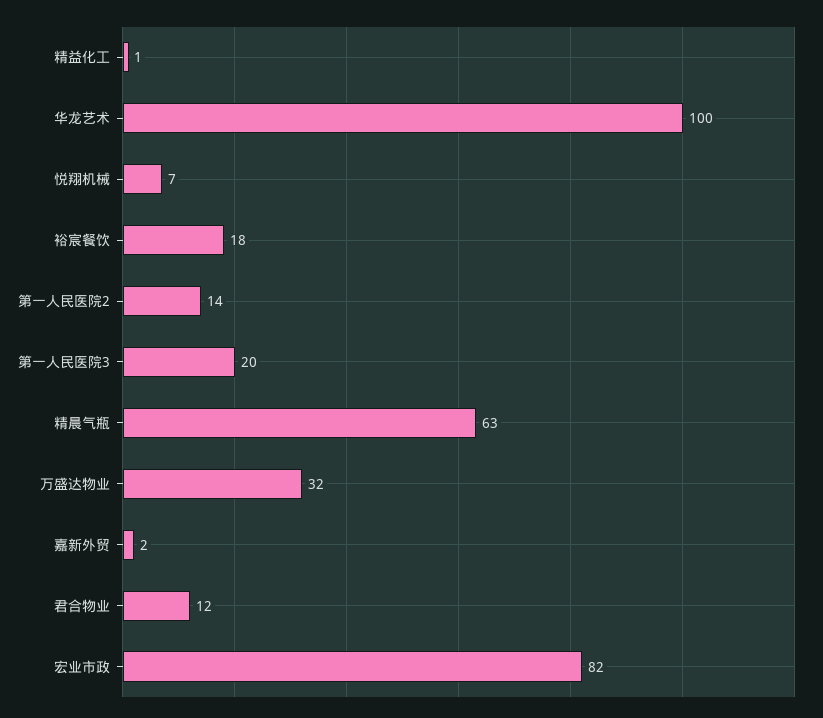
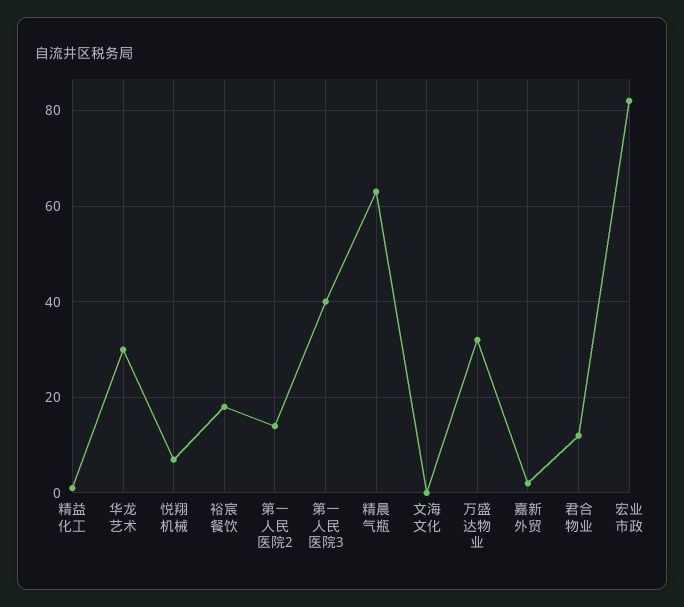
  {
    "精益化工": 1,
-   "华龙艺术": 100,
+   "华龙艺术": 30,
    "悦翔机械": 7,
    "裕宸餐饮": 18,
    "第一人民医院2": 14,
-   "第一人民医院3": 20,
+   "第一人民医院3": 40,
    "精晨气瓶": 63,
    "万盛达物业": 32,
    "嘉新外贸": 2,
    "君合物业": 12,
-   "宏业市政": 82
+   "宏业市政": 82,
+   "文海文化": 0
  }

